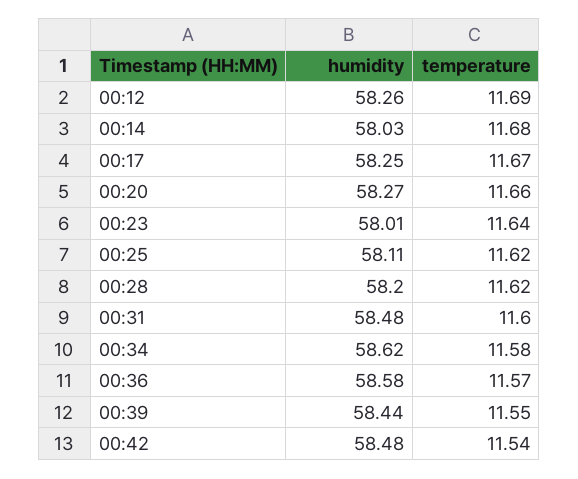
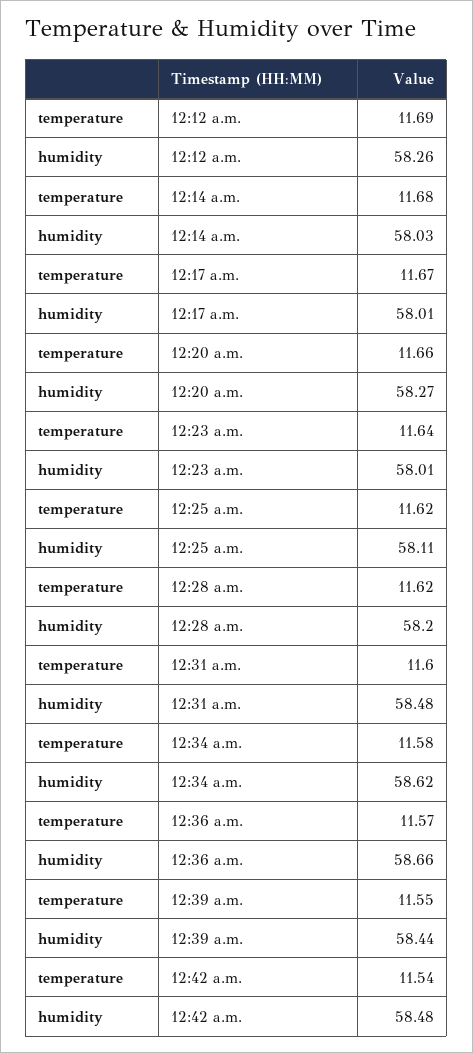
  {
    "humidity": {
      "00:12": 58.26,
      "00:14": 58.03,
-     "00:17": 58.25,
+     "00:17": 58.01,
      "00:20": 58.27,
      "00:23": 58.01,
      "00:25": 58.11,
      "00:28": 58.2,
      "00:31": 58.48,
      "00:34": 58.62,
-     "00:36": 58.58,
+     "00:36": 58.66,
      "00:39": 58.44,
      "00:42": 58.48
    },
    "temperature": {
      "00:12": 11.69,
      "00:14": 11.68,
      "00:17": 11.67,
      "00:20": 11.66,
      "00:23": 11.64,
      "00:25": 11.62,
      "00:28": 11.62,
      "00:31": 11.6,
      "00:34": 11.58,
      "00:36": 11.57,
      "00:39": 11.55,
      "00:42": 11.54
    }
  }

